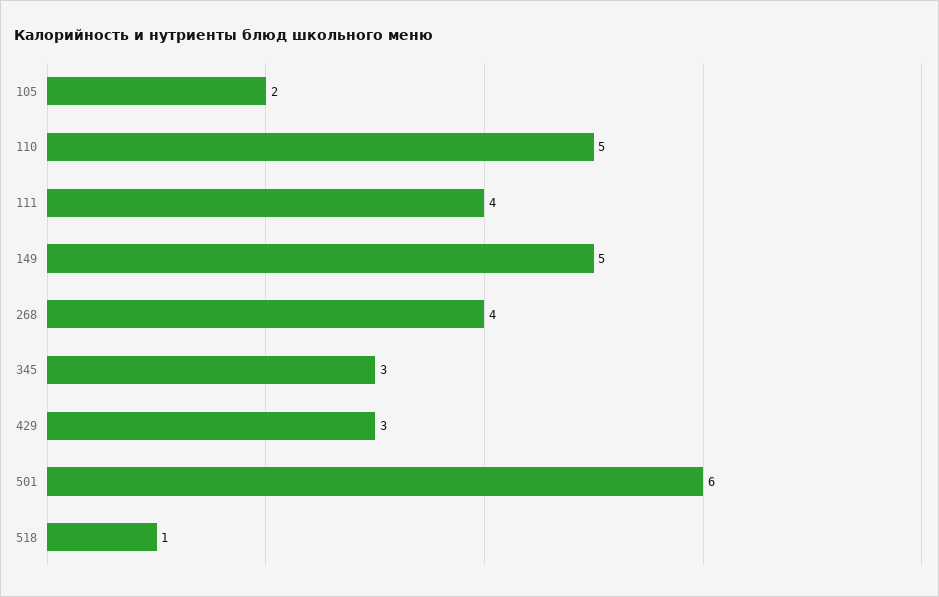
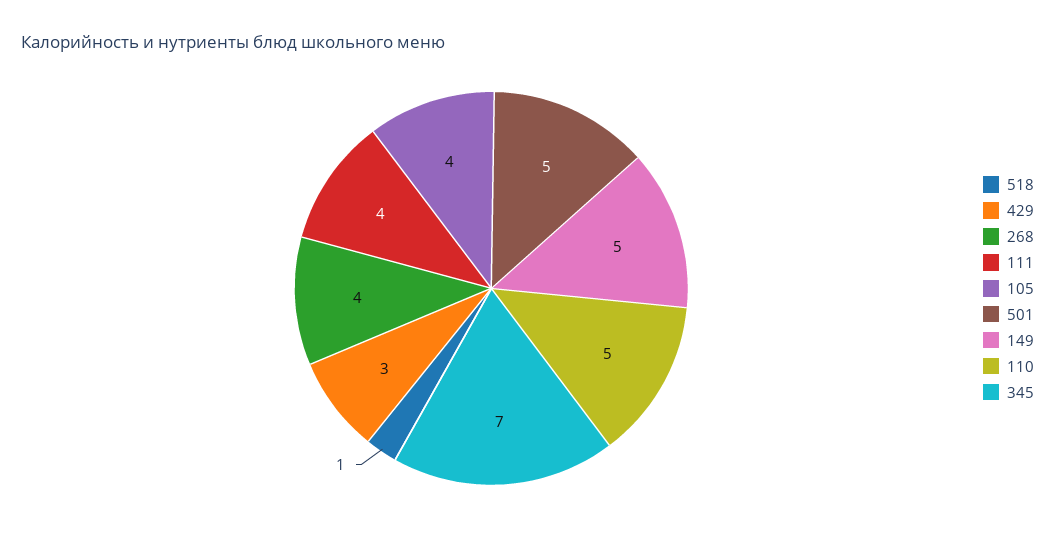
  {
-   "105": 2,
+   "105": 4,
    "110": 5,
    "111": 4,
    "149": 5,
    "268": 4,
-   "345": 3,
+   "345": 7,
    "429": 3,
-   "501": 6,
+   "501": 5,
    "518": 1
  }

